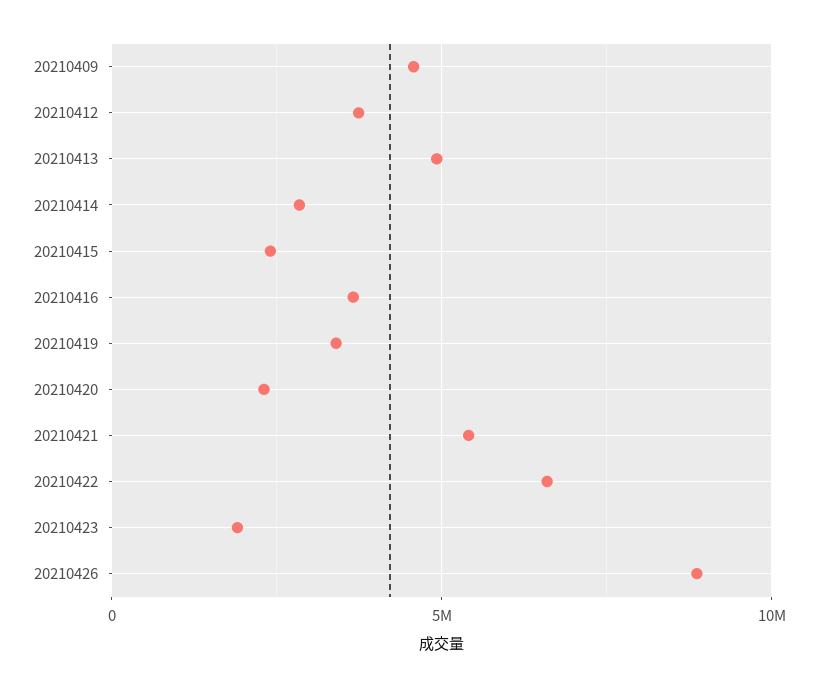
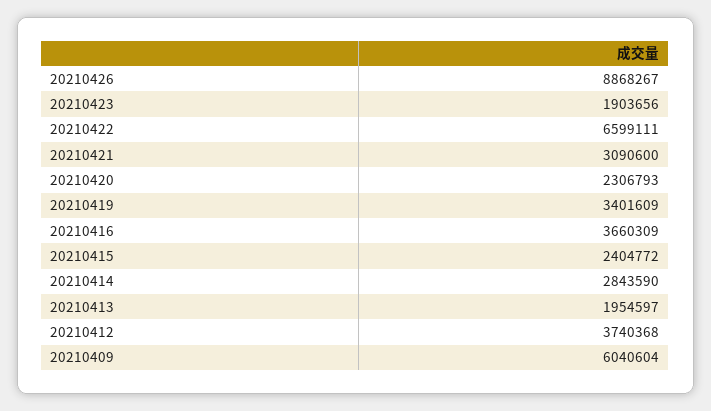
  {
-   "20210409": 4500000,
+   "20210409": 6040604,
    "20210412": 3740368,
-   "20210413": 5000000,
+   "20210413": 1954597,
    "20210414": 2843590,
    "20210415": 2404772,
    "20210416": 3660309,
    "20210419": 3401609,
    "20210420": 2306793,
-   "20210421": 5500000,
+   "20210421": 3090600,
    "20210422": 6599111,
    "20210423": 1903656,
    "20210426": 8868267
  }

